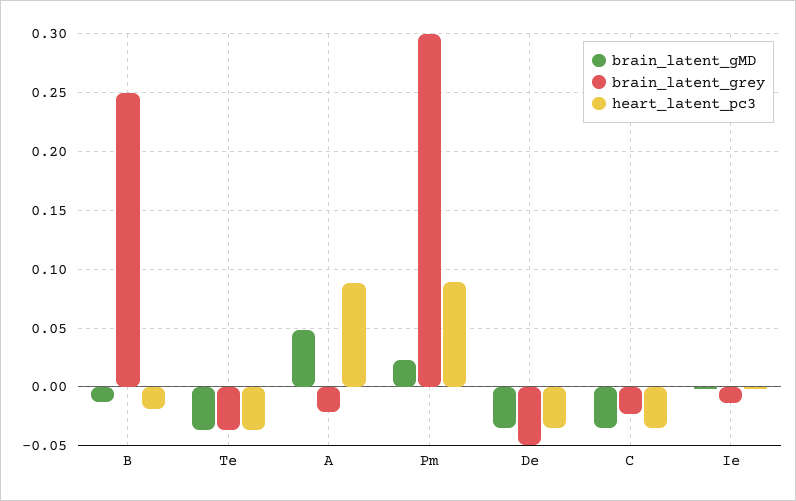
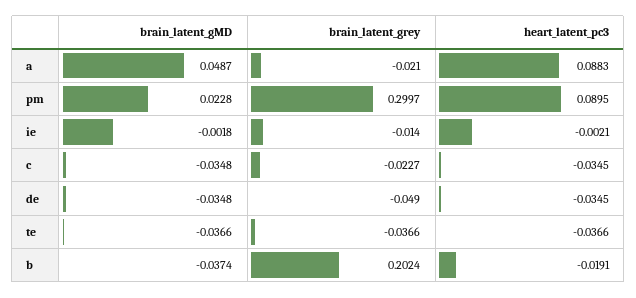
  {
    "brain_latent_gMD": {
-     "B": -0.01,
+     "B": -0.0374,
      "Te": -0.0366,
      "A": 0.0487,
      "Pm": 0.0228,
      "De": -0.0348,
      "C": -0.0348,
      "Ie": -0.0018
    },
    "brain_latent_grey": {
-     "B": 0.25,
+     "B": 0.2024,
      "Te": -0.0366,
      "A": -0.021,
      "Pm": 0.2997,
      "De": -0.049,
      "C": -0.0227,
      "Ie": -0.014
    },
    "heart_latent_pc3": {
      "B": -0.0191,
      "Te": -0.0366,
      "A": 0.0883,
      "Pm": 0.0895,
      "De": -0.0345,
      "C": -0.0345,
      "Ie": -0.0021
    }
  }

